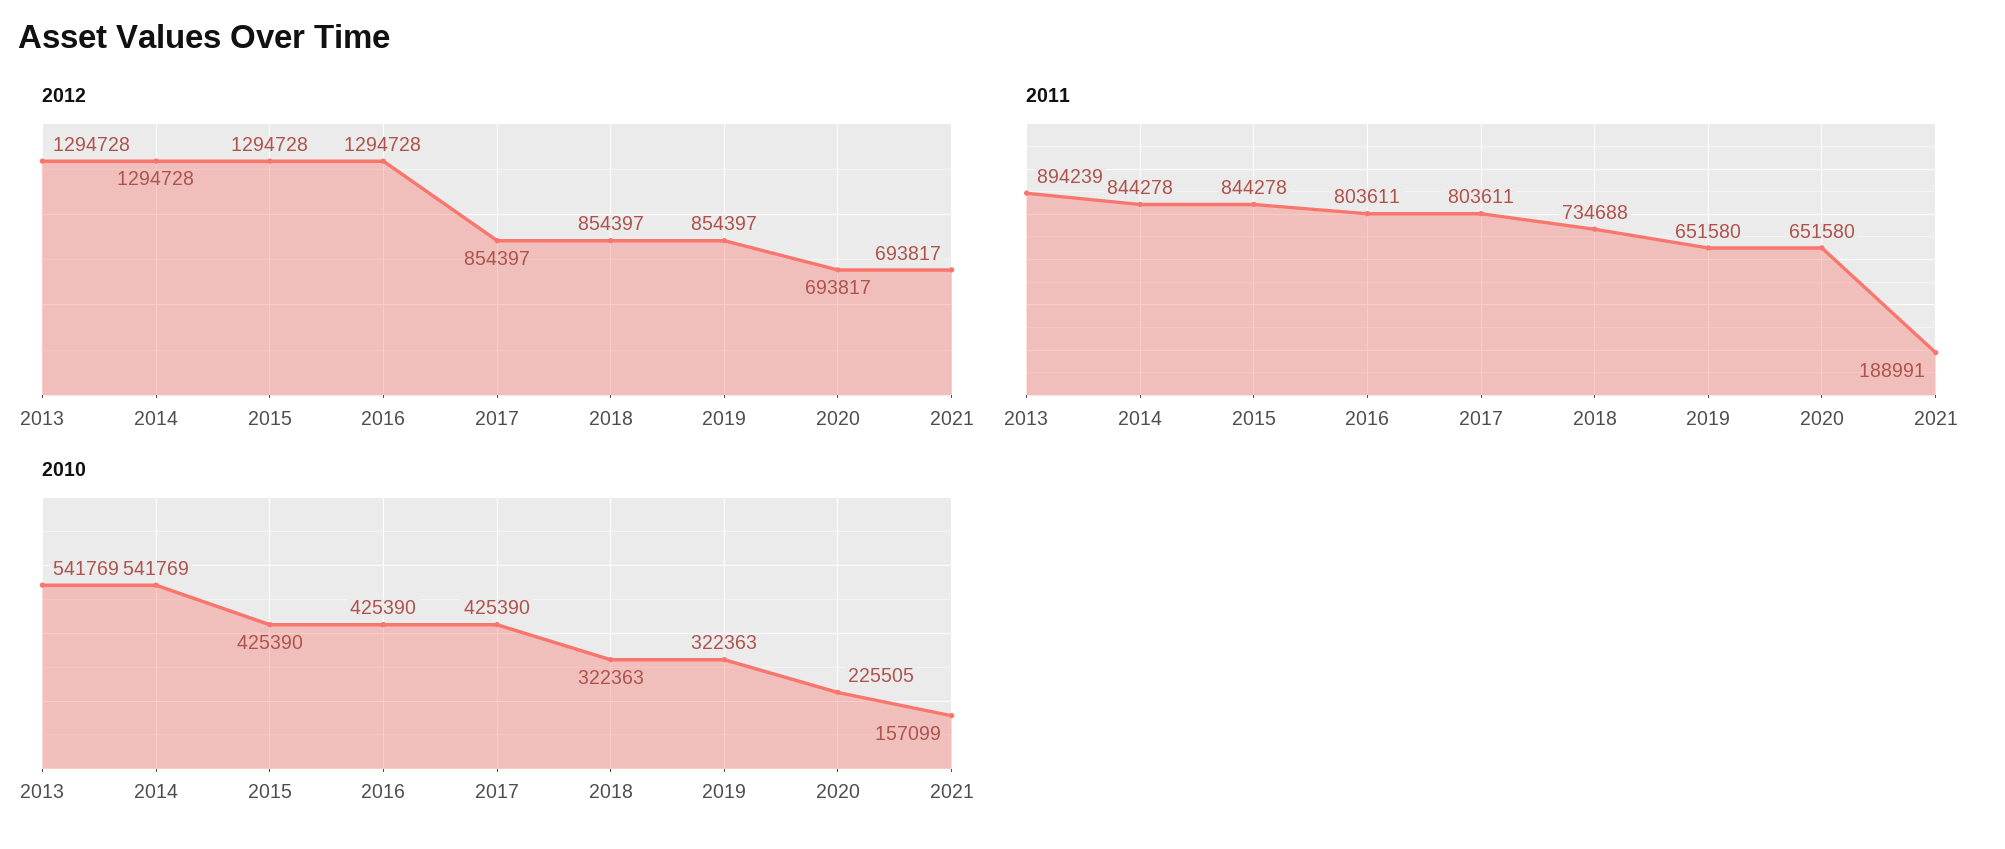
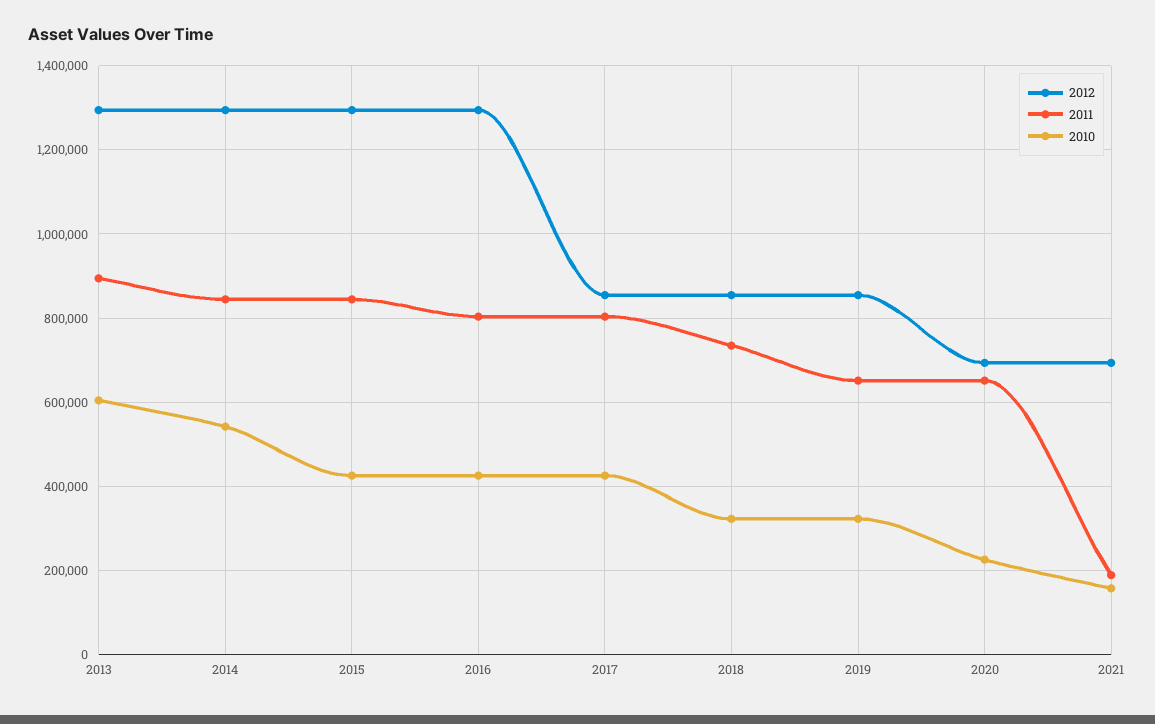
  {
    "2012": {
      "2013": 1294728,
      "2014": 1294728,
      "2015": 1294728,
      "2016": 1294728,
      "2017": 854397,
      "2018": 854397,
      "2019": 854397,
      "2020": 693817,
      "2021": 693817
    },
    "2011": {
      "2013": 894239,
      "2014": 844278,
      "2015": 844278,
      "2016": 803611,
      "2017": 803611,
      "2018": 734688,
      "2019": 651580,
      "2020": 651580,
      "2021": 188991
    },
    "2010": {
-     "2013": 541769,
+     "2013": 600000,
      "2014": 541769,
      "2015": 425390,
      "2016": 425390,
      "2017": 425390,
      "2018": 322363,
      "2019": 322363,
      "2020": 225505,
      "2021": 157099
    }
  }

